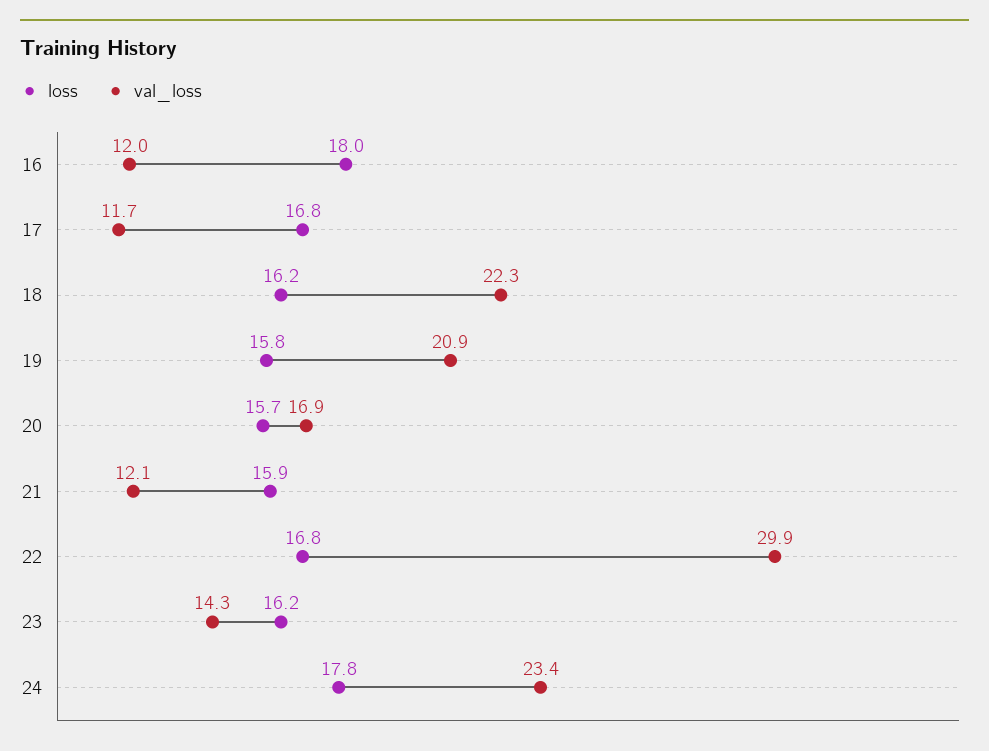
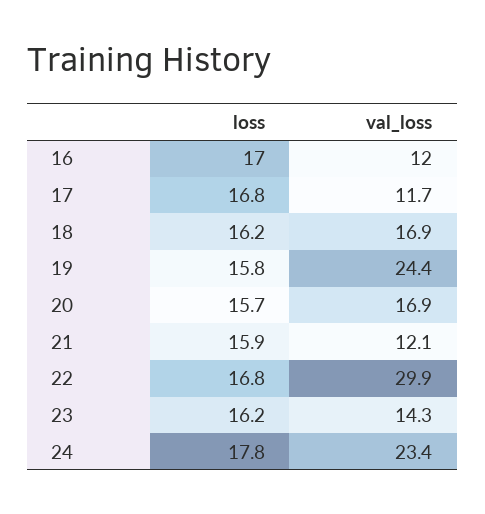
  {
    "loss": {
-     "16": 18,
+     "16": 17,
      "17": 16.8,
      "18": 16.2,
      "19": 15.8,
      "20": 15.7,
      "21": 15.9,
      "22": 16.8,
      "23": 16.2,
      "24": 17.8
    },
    "val_loss": {
      "16": 12,
      "17": 11.7,
-     "18": 22.3,
+     "18": 16.9,
-     "19": 20.9,
+     "19": 24.4,
      "20": 16.9,
      "21": 12.1,
      "22": 29.9,
      "23": 14.3,
      "24": 23.4
    }
  }

